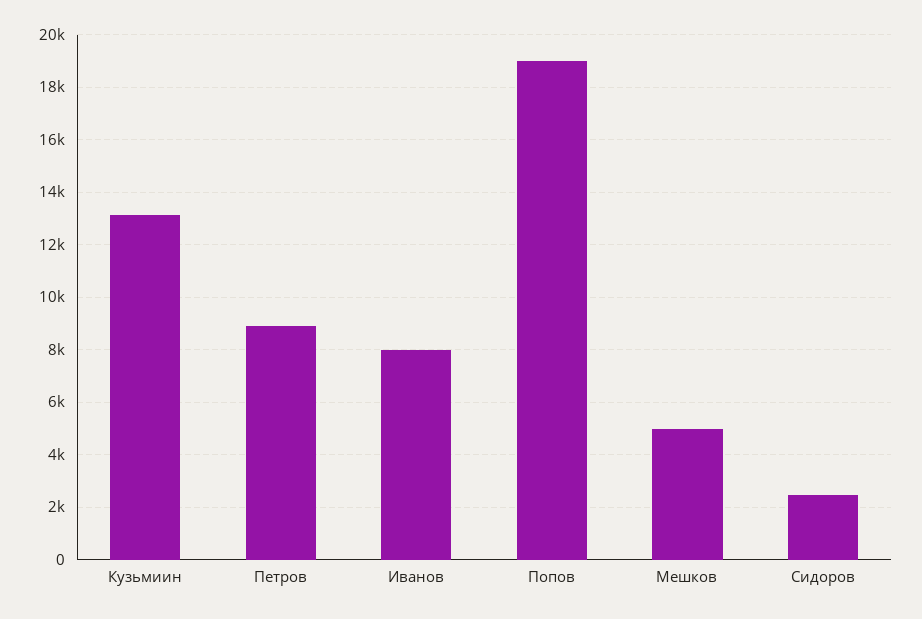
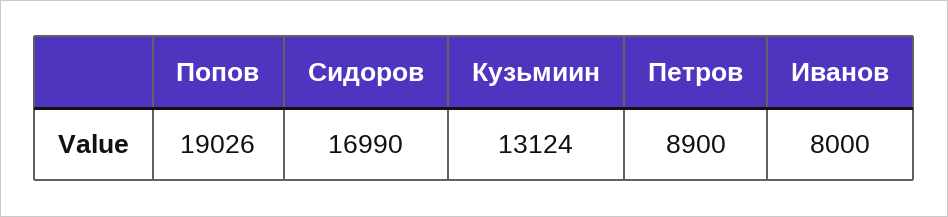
  {
    "Кузьмиин": 13124,
    "Петров": 8900,
    "Иванов": 8000,
    "Попов": 19026,
-   "Мешков": 5000,
-   "Сидоров": 2500
+   "Сидоров": 16990
  }

